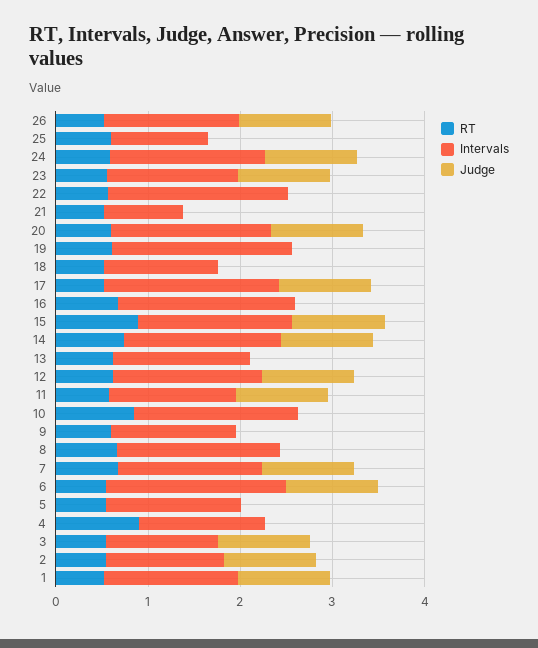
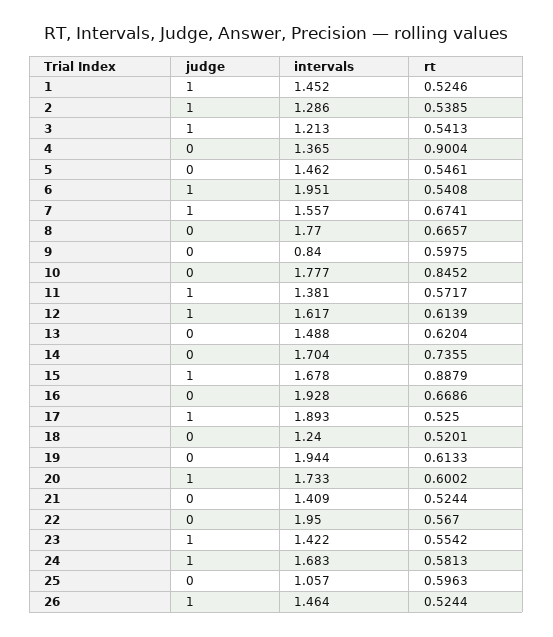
  {
    "RT": {
      "26": 0.5244,
      "25": 0.5963,
      "24": 0.5813,
      "23": 0.5542,
      "22": 0.567,
      "21": 0.5244,
      "20": 0.6002,
      "19": 0.6133,
      "18": 0.5201,
      "17": 0.525,
      "16": 0.6686,
      "15": 0.8879,
      "14": 0.7355,
      "13": 0.6204,
      "12": 0.6139,
      "11": 0.5717,
      "10": 0.8452,
      "9": 0.5975,
      "8": 0.6657,
      "7": 0.6741,
      "6": 0.5408,
      "5": 0.5461,
      "4": 0.9004,
      "3": 0.5413,
      "2": 0.5385,
      "1": 0.5246
    },
    "Intervals": {
      "26": 1.464,
      "25": 1.057,
      "24": 1.683,
      "23": 1.422,
      "22": 1.95,
-     "21": 0.8,
+     "21": 1.409,
      "20": 1.733,
      "19": 1.944,
      "18": 1.24,
      "17": 1.893,
      "16": 1.928,
      "15": 1.678,
      "14": 1.704,
      "13": 1.488,
      "12": 1.617,
      "11": 1.381,
      "10": 1.777,
-     "9": 1.4,
+     "9": 0.84,
      "8": 1.77,
      "7": 1.557,
      "6": 1.951,
      "5": 1.462,
      "4": 1.365,
      "3": 1.213,
      "2": 1.286,
      "1": 1.452
    },
    "Judge": {
      "26": 1,
      "25": 0,
      "24": 1,
      "23": 1,
      "22": 0,
      "21": 0,
      "20": 1,
      "19": 0,
      "18": 0,
      "17": 1,
      "16": 0,
      "15": 1,
-     "14": 1,
+     "14": 0,
      "13": 0,
      "12": 1,
      "11": 1,
      "10": 0,
      "9": 0,
      "8": 0,
      "7": 1,
      "6": 1,
      "5": 0,
      "4": 0,
      "3": 1,
      "2": 1,
      "1": 1
    }
  }

